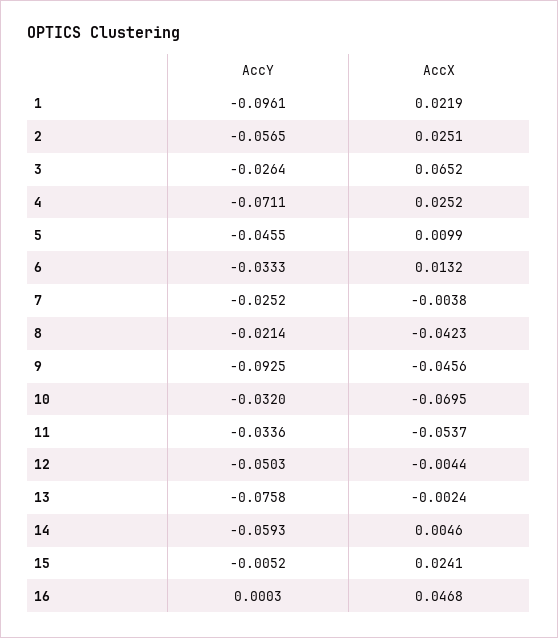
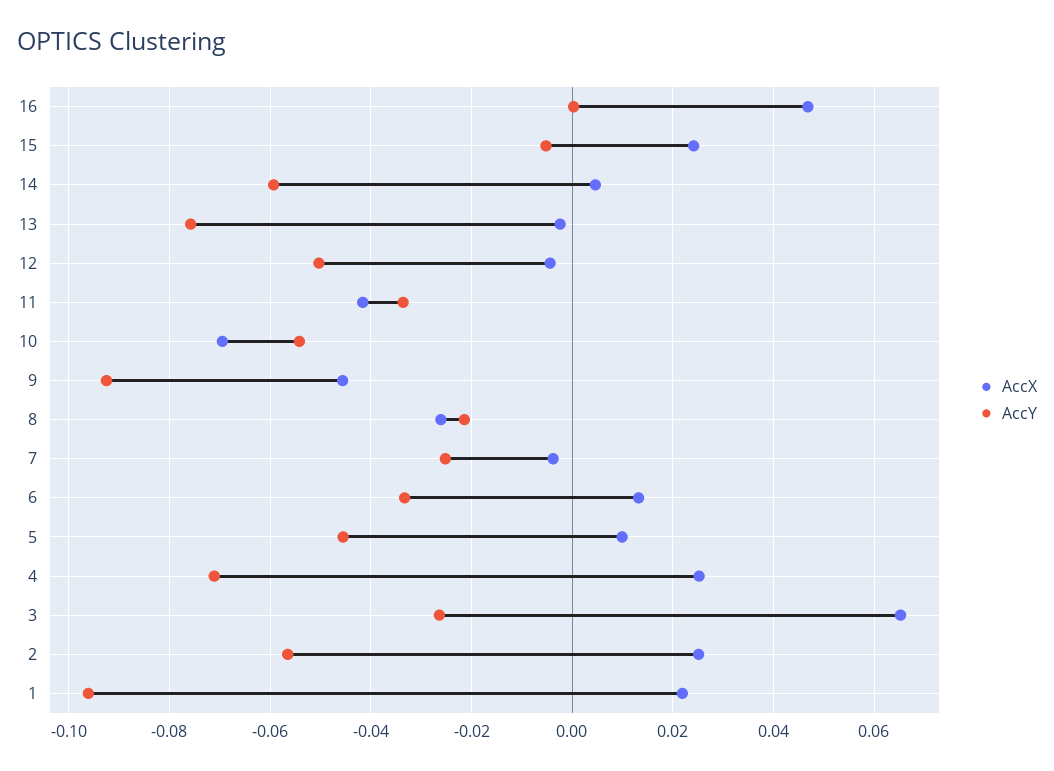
  {
    "AccY": {
      "1": -0.0961,
      "2": -0.0565,
      "3": -0.0264,
      "4": -0.0711,
      "5": -0.0455,
      "6": -0.0333,
      "7": -0.0252,
      "8": -0.0214,
      "9": -0.0925,
-     "10": -0.032,
+     "10": -0.054,
      "11": -0.0336,
      "12": -0.0503,
      "13": -0.0758,
      "14": -0.0593,
      "15": -0.0052,
      "16": 0.0003
    },
    "AccX": {
      "1": 0.0219,
      "2": 0.0251,
      "3": 0.0652,
      "4": 0.0252,
      "5": 0.0099,
      "6": 0.0132,
      "7": -0.0038,
-     "8": -0.0423,
+     "8": -0.026,
      "9": -0.0456,
      "10": -0.0695,
-     "11": -0.0537,
+     "11": -0.042,
      "12": -0.0044,
      "13": -0.0024,
      "14": 0.0046,
      "15": 0.0241,
      "16": 0.0468
    }
  }

